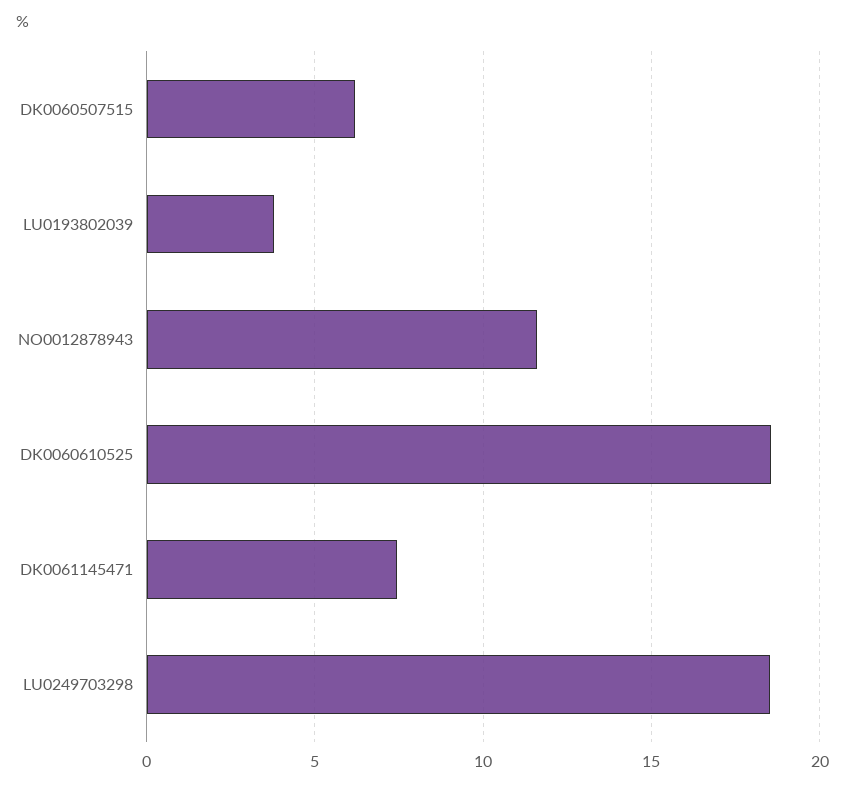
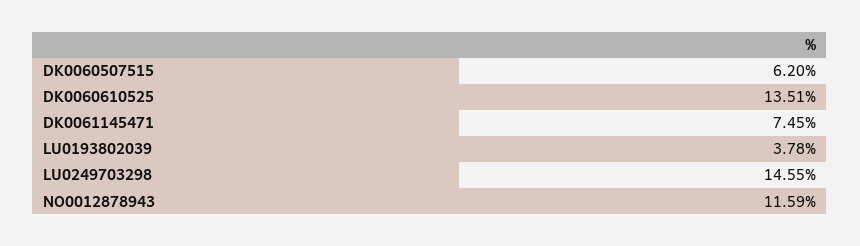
  {
    "DK0060507515": 6.2,
    "LU0193802039": 3.78,
    "NO0012878943": 11.59,
-   "DK0060610525": 18.5,
+   "DK0060610525": 13.51,
    "DK0061145471": 7.45,
-   "LU0249703298": 18.5
+   "LU0249703298": 14.55
  }

